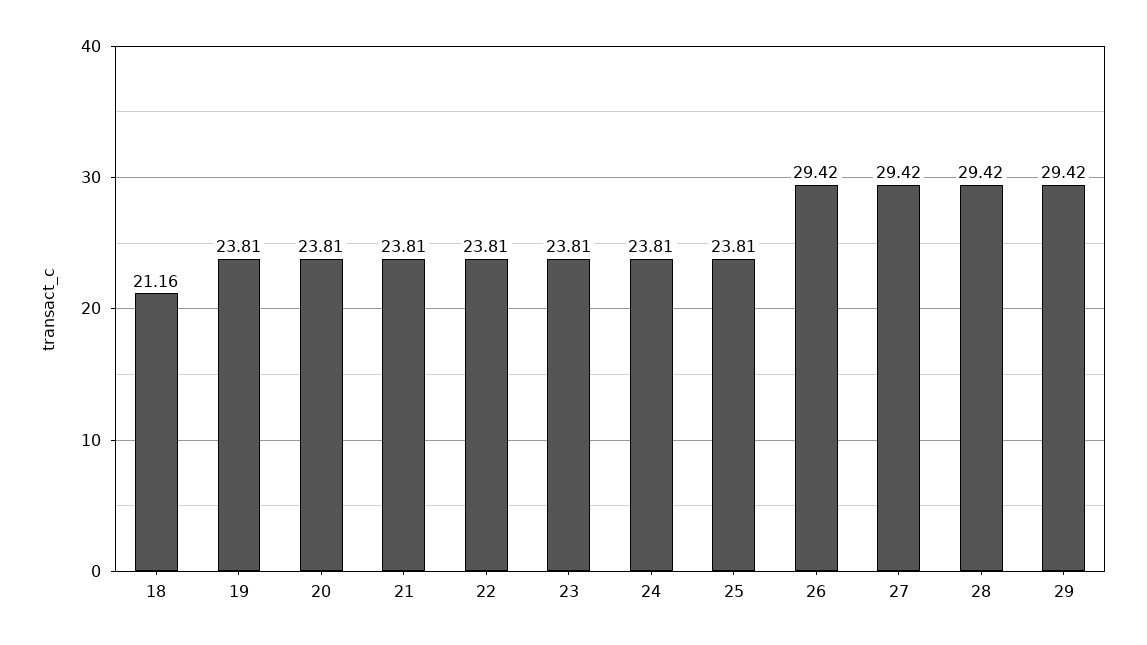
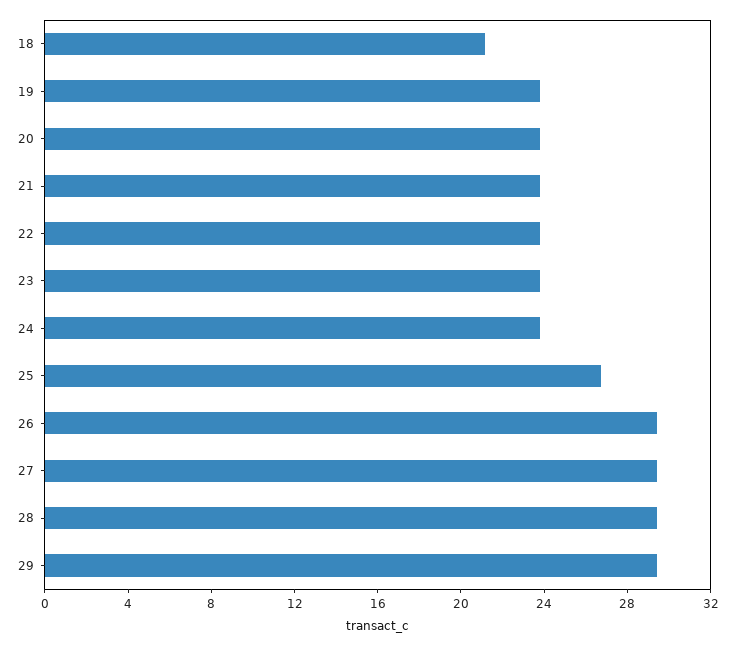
  {
    "18": 21.16,
    "19": 23.81,
    "20": 23.81,
    "21": 23.81,
    "22": 23.81,
    "23": 23.81,
    "24": 23.81,
-   "25": 23.81,
+   "25": 27,
    "26": 29.42,
    "27": 29.42,
    "28": 29.42,
    "29": 29.42
  }

